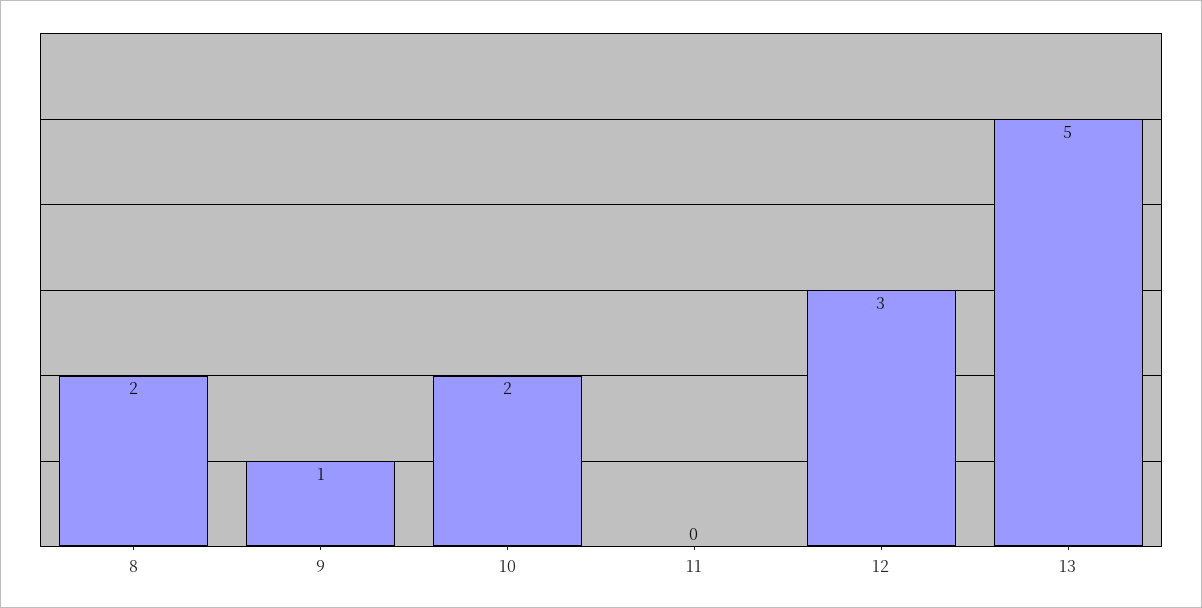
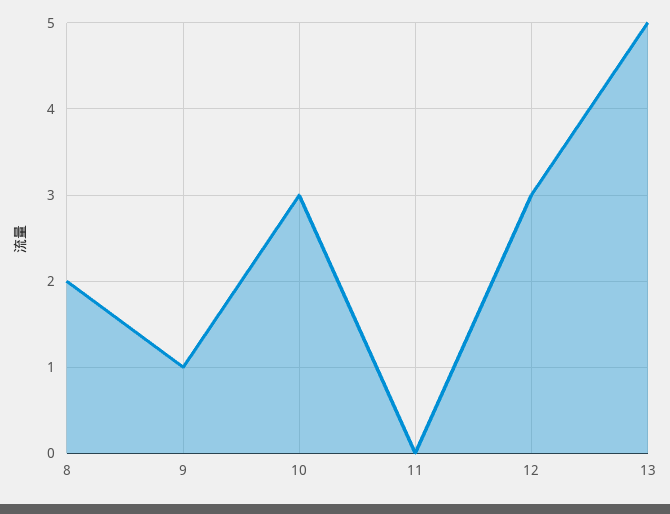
  {
    "8": 2,
    "9": 1,
-   "10": 2,
+   "10": 3,
    "11": 0,
    "12": 3,
    "13": 5
  }

